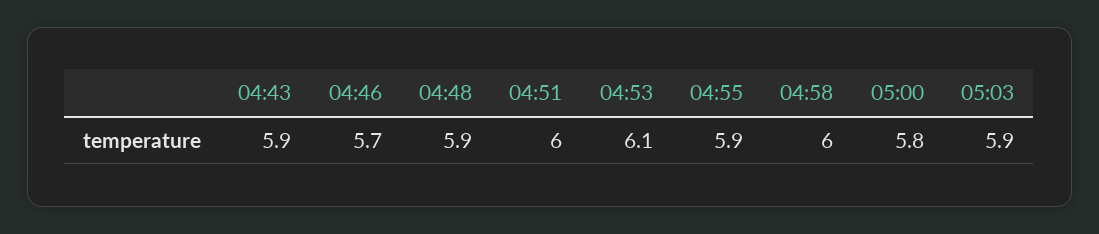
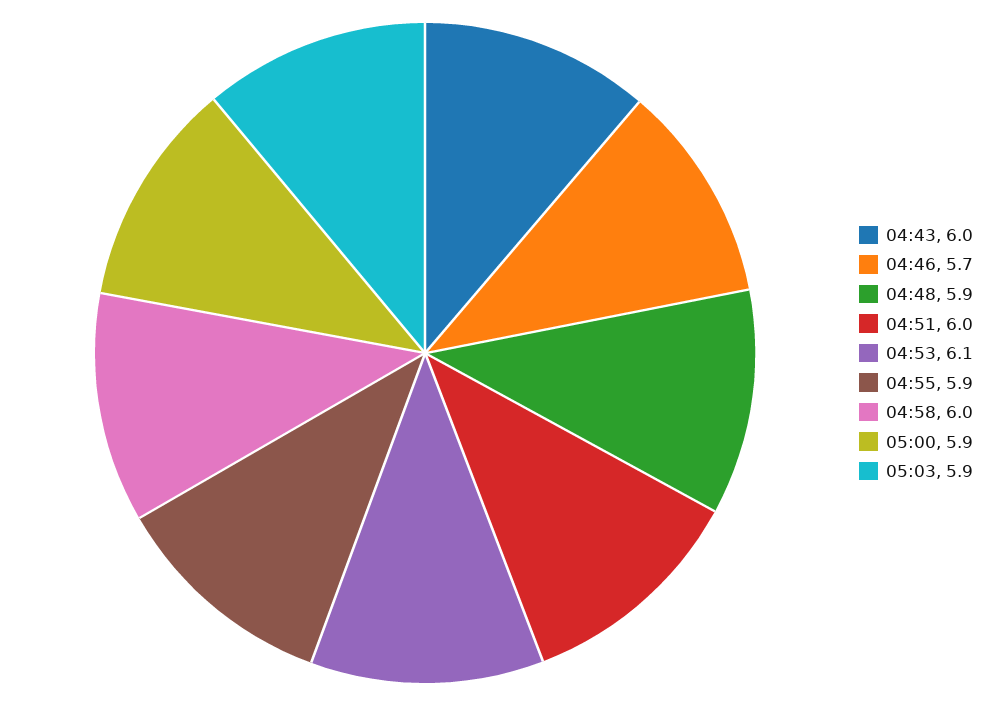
  {
-   "04:43": 5.9,
+   "04:43": 6,
    "04:46": 5.7,
    "04:48": 5.9,
    "04:51": 6,
    "04:53": 6.1,
    "04:55": 5.9,
    "04:58": 6,
-   "05:00": 5.8,
+   "05:00": 5.9,
    "05:03": 5.9
  }

